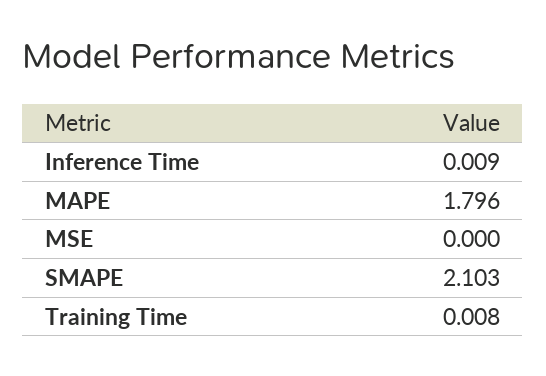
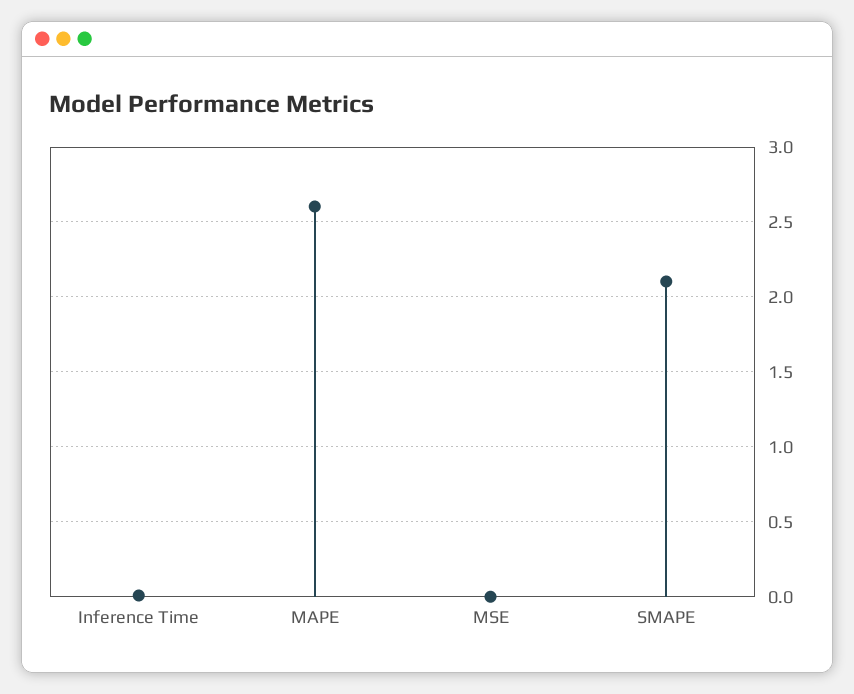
  {
    "Inference Time": 0.009,
-   "MAPE": 1.796,
+   "MAPE": 2.6,
    "MSE": 0,
-   "SMAPE": 2.103,
+   "SMAPE": 2.103
-   "Training Time": 0.008
  }

